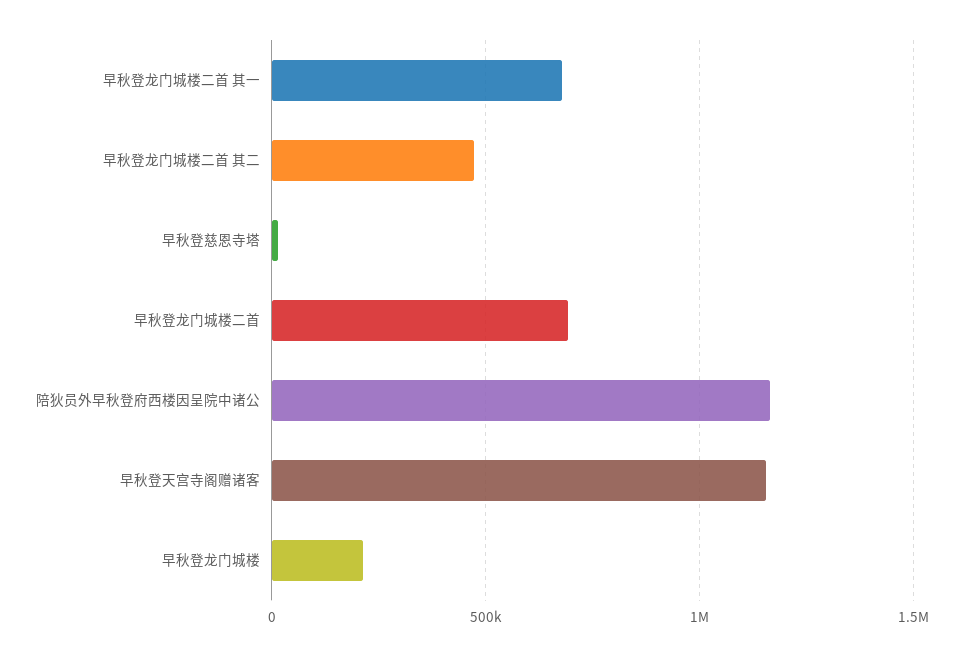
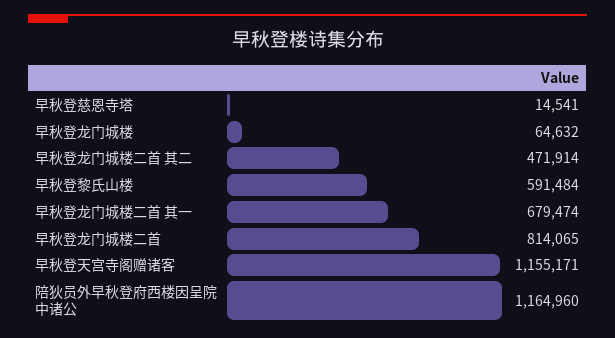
  {
    "早秋登龙门城楼二首 其一": 679474,
    "早秋登龙门城楼二首 其二": 471914,
    "早秋登慈恩寺塔": 14541,
-   "早秋登龙门城楼二首": 700000,
+   "早秋登龙门城楼二首": 814065,
    "陪狄员外早秋登府西楼因呈院中诸公": 1164960,
    "早秋登天宫寺阁赠诸客": 1155171,
-   "早秋登龙门城楼": 200000
+   "早秋登龙门城楼": 64632,
+   "早秋登黎氏山楼": 591484
  }

